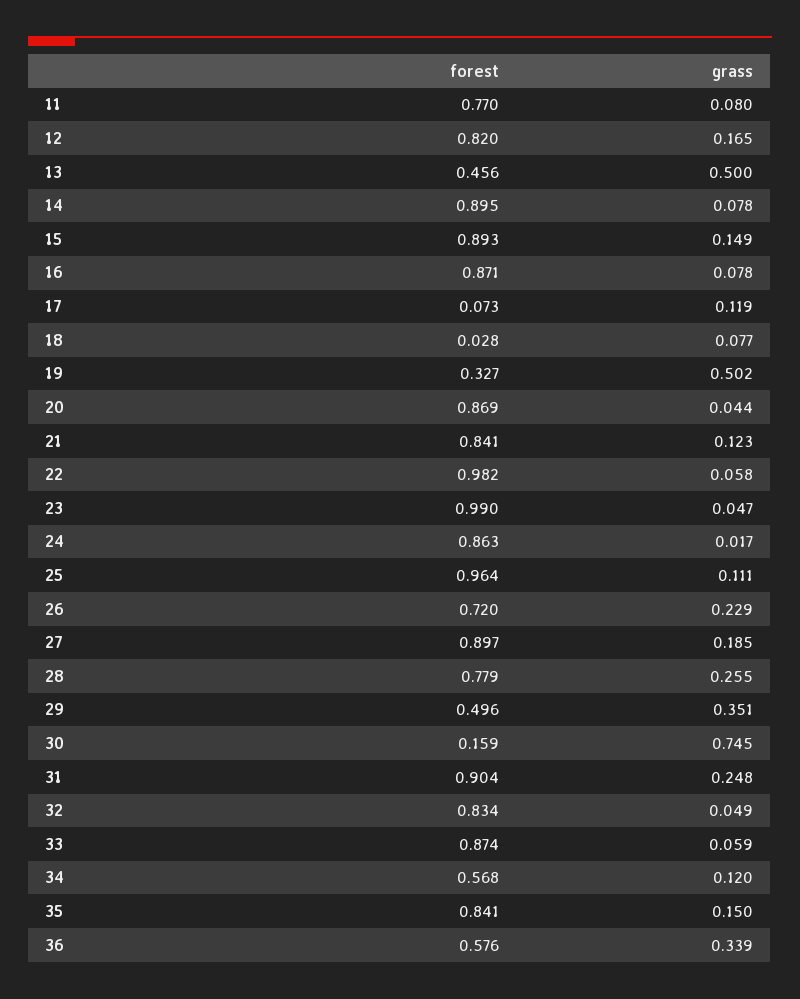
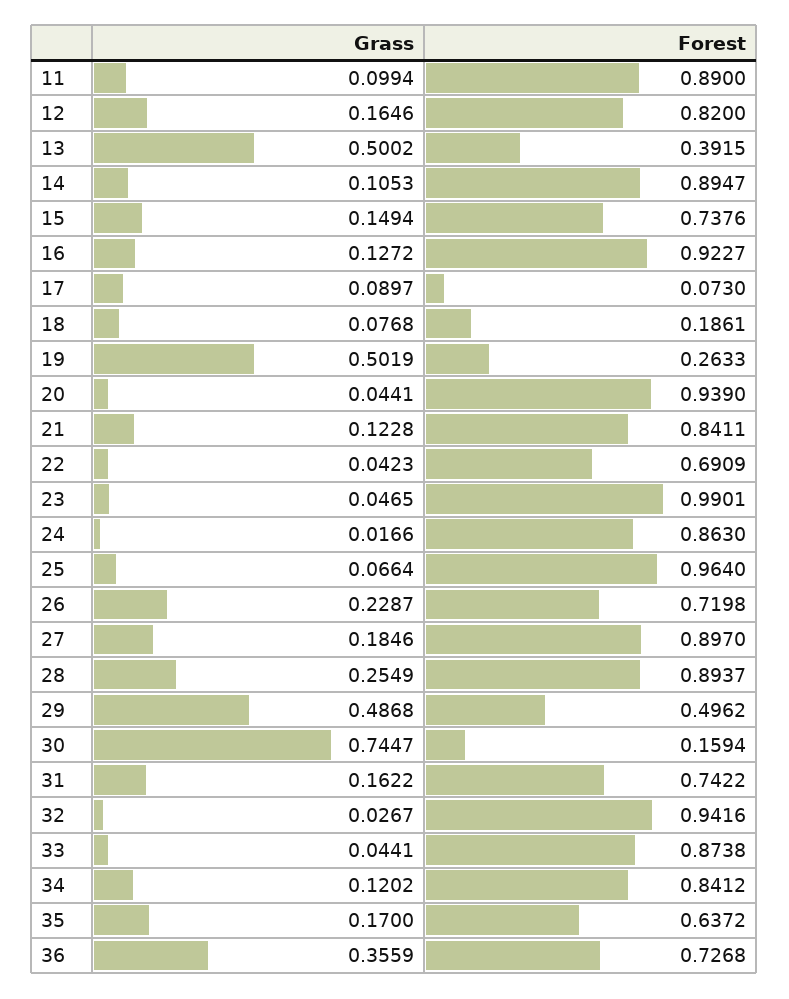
  {
    "forest": {
-     "11": 0.77,
+     "11": 0.89,
      "12": 0.82,
-     "13": 0.456,
+     "13": 0.3915,
      "14": 0.8947,
-     "15": 0.893,
+     "15": 0.7376,
-     "16": 0.871,
+     "16": 0.9227,
      "17": 0.073,
-     "18": 0.028,
+     "18": 0.1861,
-     "19": 0.327,
+     "19": 0.2633,
-     "20": 0.869,
+     "20": 0.939,
      "21": 0.8411,
-     "22": 0.982,
+     "22": 0.6909,
      "23": 0.9901,
      "24": 0.863,
      "25": 0.964,
      "26": 0.7198,
      "27": 0.897,
-     "28": 0.779,
+     "28": 0.8937,
      "29": 0.4962,
      "30": 0.1594,
-     "31": 0.904,
+     "31": 0.7422,
-     "32": 0.834,
+     "32": 0.9416,
      "33": 0.8738,
-     "34": 0.568,
+     "34": 0.8412,
-     "35": 0.841,
+     "35": 0.6372,
-     "36": 0.576
+     "36": 0.7268
    },
    "grass": {
-     "11": 0.08,
+     "11": 0.0994,
      "12": 0.1646,
      "13": 0.5002,
-     "14": 0.078,
+     "14": 0.1053,
      "15": 0.1494,
-     "16": 0.078,
+     "16": 0.1272,
-     "17": 0.119,
+     "17": 0.0897,
      "18": 0.0768,
      "19": 0.5019,
      "20": 0.0441,
      "21": 0.1228,
-     "22": 0.058,
+     "22": 0.0423,
      "23": 0.0465,
      "24": 0.0166,
-     "25": 0.111,
+     "25": 0.0664,
      "26": 0.2287,
      "27": 0.1846,
      "28": 0.2549,
-     "29": 0.351,
+     "29": 0.4868,
      "30": 0.7447,
-     "31": 0.248,
+     "31": 0.1622,
-     "32": 0.049,
+     "32": 0.0267,
-     "33": 0.059,
+     "33": 0.0441,
      "34": 0.1202,
-     "35": 0.15,
+     "35": 0.17,
-     "36": 0.339
+     "36": 0.3559
    }
  }

